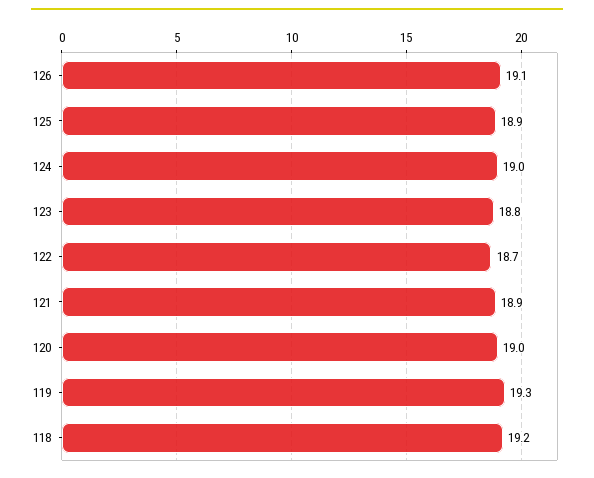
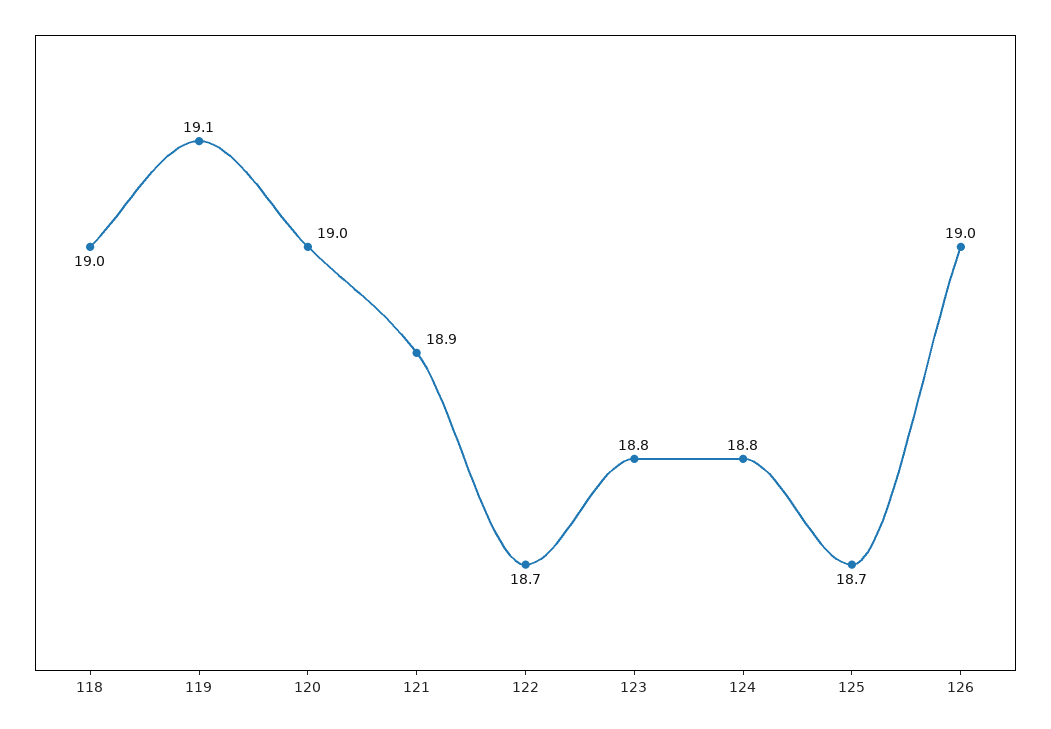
  {
-   "126": 19.1,
+   "126": 19,
-   "125": 18.9,
+   "125": 18.7,
-   "124": 19,
+   "124": 18.8,
    "123": 18.8,
    "122": 18.7,
    "121": 18.9,
    "120": 19,
-   "119": 19.3,
+   "119": 19.1,
-   "118": 19.2
+   "118": 19
  }

